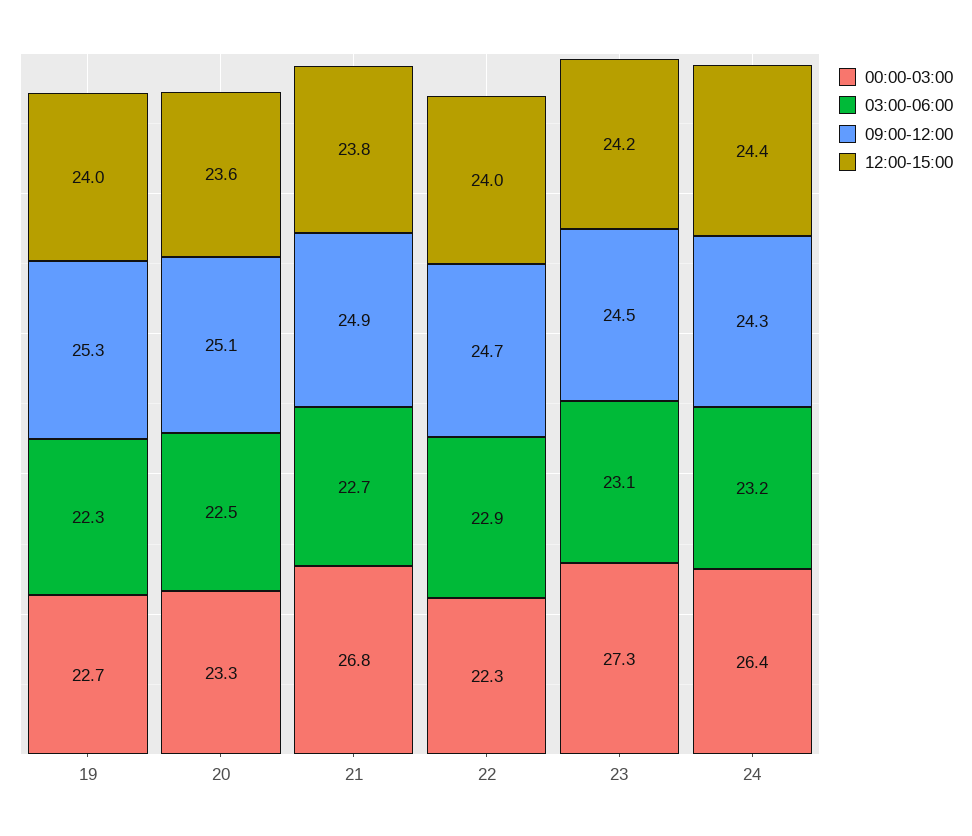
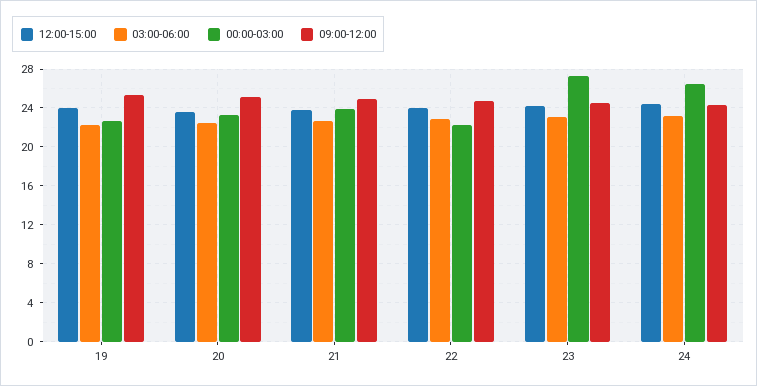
  {
    "00:00-03:00": {
      "19": 22.7,
      "20": 23.3,
-     "21": 26.8,
+     "21": 24,
      "22": 22.3,
      "23": 27.3,
      "24": 26.4
    },
    "03:00-06:00": {
      "19": 22.3,
      "20": 22.5,
      "21": 22.7,
      "22": 22.9,
      "23": 23.1,
      "24": 23.2
    },
    "09:00-12:00": {
      "19": 25.3,
      "20": 25.1,
      "21": 24.9,
      "22": 24.7,
      "23": 24.5,
      "24": 24.3
    },
    "12:00-15:00": {
      "19": 24,
      "20": 23.6,
      "21": 23.8,
      "22": 24,
      "23": 24.2,
      "24": 24.4
    }
  }

